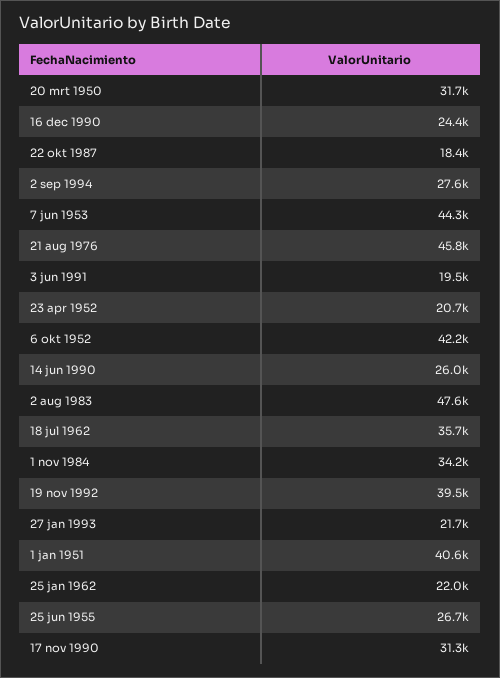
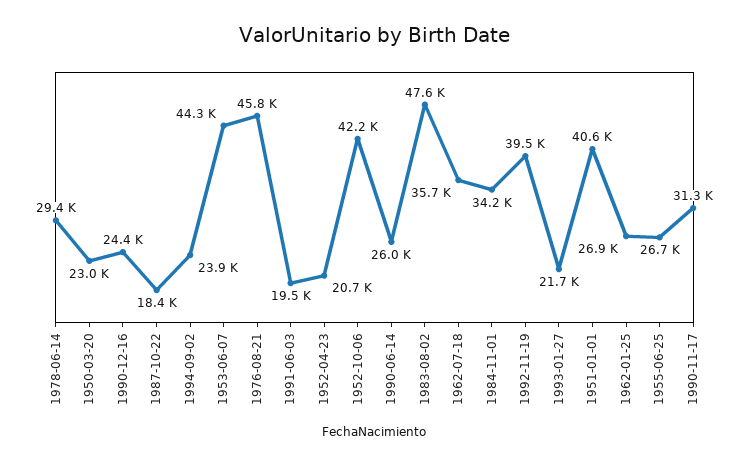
  {
-   "20 mrt 1950": 31700,
+   "20 mrt 1950": 23000,
    "16 dec 1990": 24400,
    "22 okt 1987": 18400,
-   "2 sep 1994": 27600,
+   "2 sep 1994": 23900,
    "7 jun 1953": 44300,
    "21 aug 1976": 45800,
    "3 jun 1991": 19500,
    "23 apr 1952": 20700,
    "6 okt 1952": 42200,
    "14 jun 1990": 26000,
    "2 aug 1983": 47600,
    "18 jul 1962": 35700,
    "1 nov 1984": 34200,
    "19 nov 1992": 39500,
    "27 jan 1993": 21700,
    "1 jan 1951": 40600,
-   "25 jan 1962": 22000,
+   "25 jan 1962": 26900,
    "25 jun 1955": 26700,
-   "17 nov 1990": 31300
+   "17 nov 1990": 31300,
+   "1978-06-14": 29400
  }

